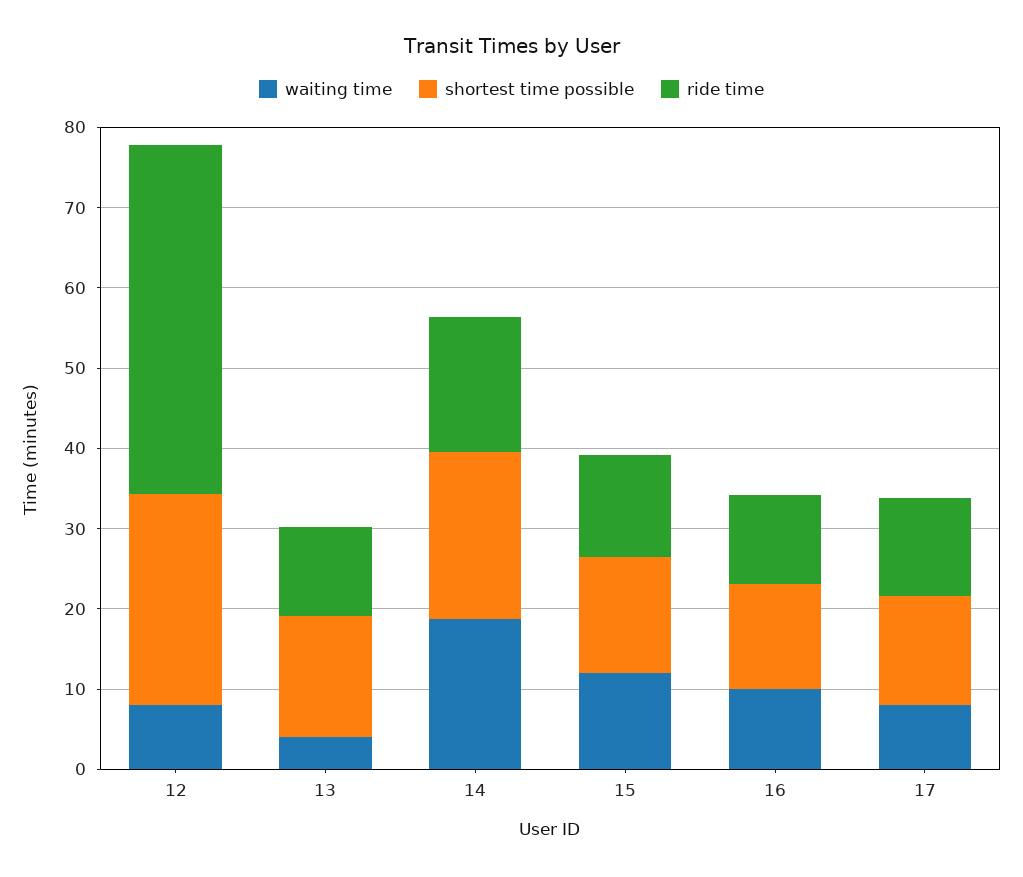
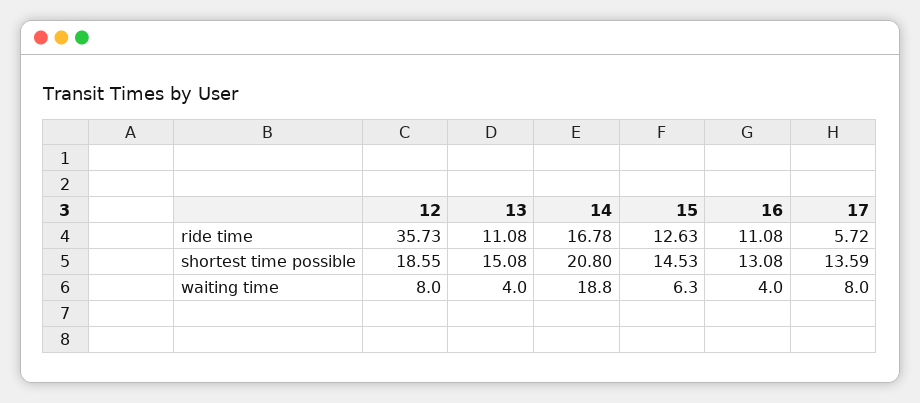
  {
    "waiting time": {
      "12": 8,
      "13": 4,
      "14": 18.8,
-     "15": 12,
+     "15": 6.3,
-     "16": 10,
+     "16": 4,
      "17": 8
    },
    "shortest time possible": {
-     "12": 26,
+     "12": 18.55,
      "13": 15.08,
      "14": 20.8,
      "15": 14.53,
      "16": 13.08,
      "17": 13.59
    },
    "ride time": {
-     "12": 44,
+     "12": 35.73,
      "13": 11.08,
      "14": 16.78,
      "15": 12.63,
      "16": 11.08,
-     "17": 12
+     "17": 5.72
    }
  }

